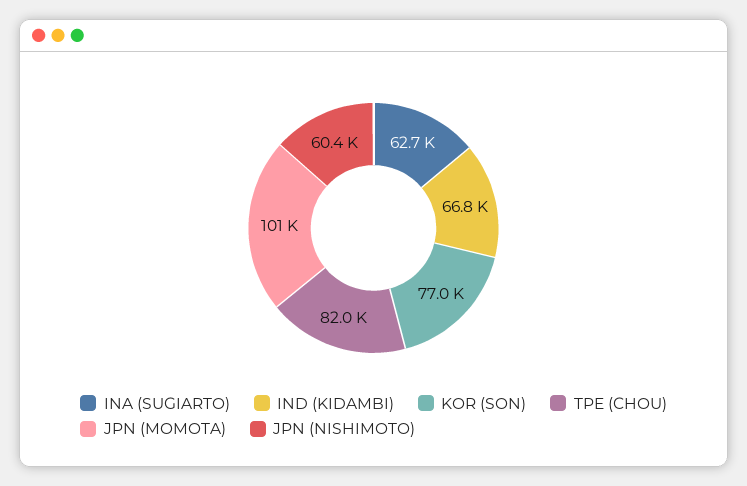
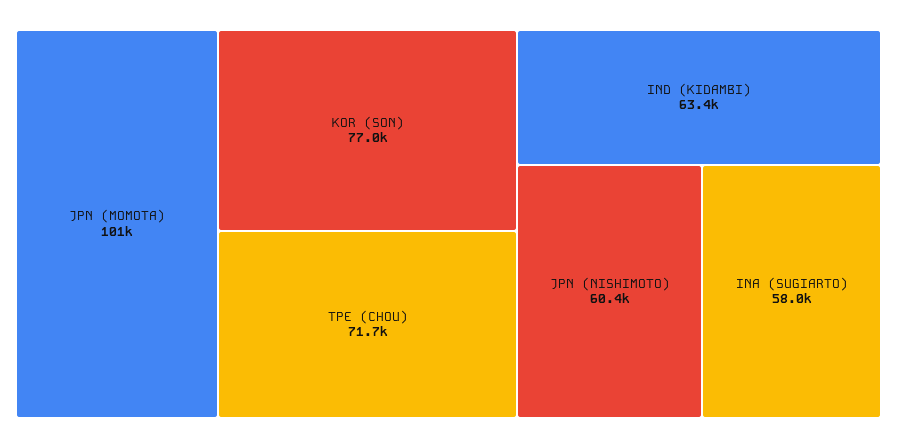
  {
-   "INA (SUGIARTO)": 62700,
+   "INA (SUGIARTO)": 58000,
-   "IND (KIDAMBI)": 66800,
+   "IND (KIDAMBI)": 63400,
    "KOR (SON)": 77000,
-   "TPE (CHOU)": 82000,
+   "TPE (CHOU)": 71700,
    "JPN (MOMOTA)": 101000,
    "JPN (NISHIMOTO)": 60400
  }

